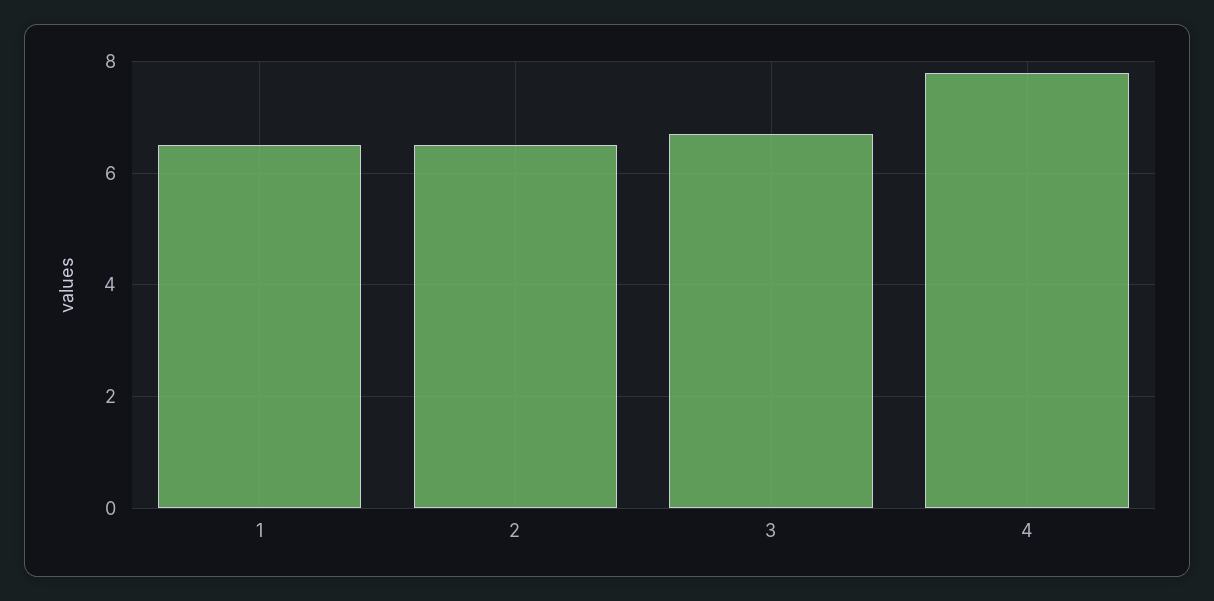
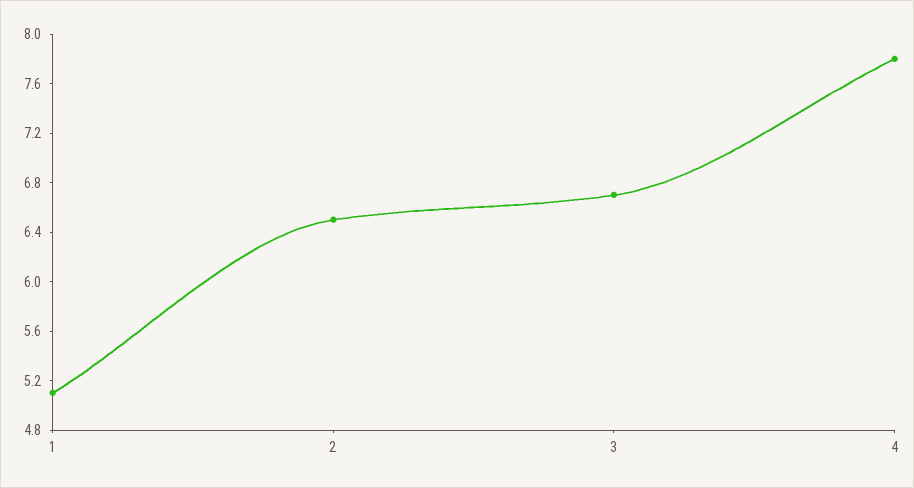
  {
-   "1": 6.5,
+   "1": 5.1,
    "2": 6.5,
    "3": 6.7,
    "4": 7.8
  }

